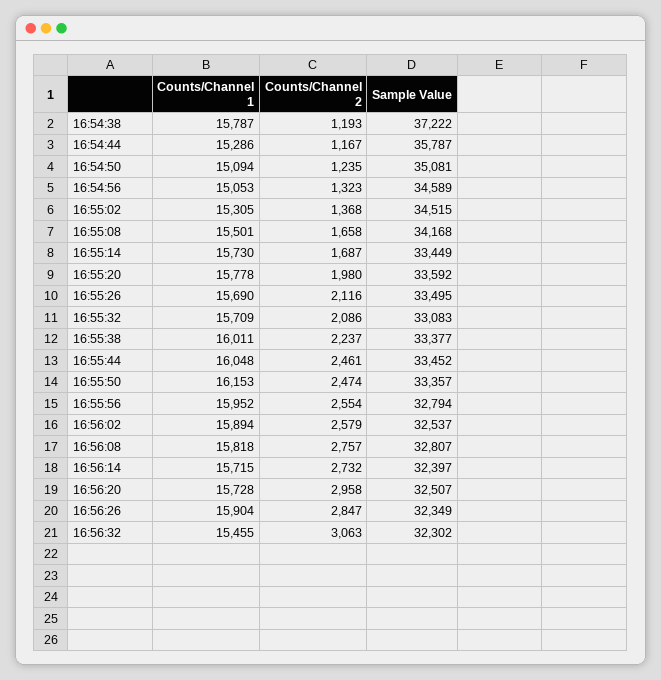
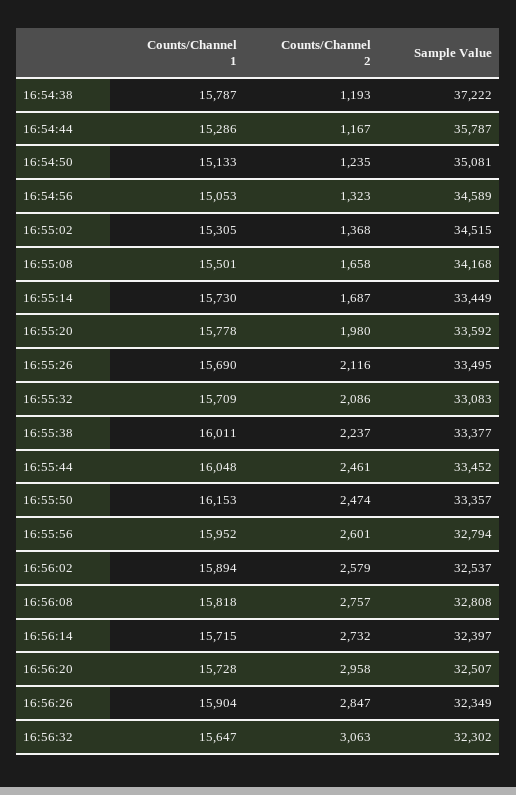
  {
    "Counts/Channel 1": {
      "16:54:38": 15787,
      "16:54:44": 15286,
-     "16:54:50": 15094,
+     "16:54:50": 15133,
      "16:54:56": 15053,
      "16:55:02": 15305,
      "16:55:08": 15501,
      "16:55:14": 15730,
      "16:55:20": 15778,
      "16:55:26": 15690,
      "16:55:32": 15709,
      "16:55:38": 16011,
      "16:55:44": 16048,
      "16:55:50": 16153,
      "16:55:56": 15952,
      "16:56:02": 15894,
      "16:56:08": 15818,
      "16:56:14": 15715,
      "16:56:20": 15728,
      "16:56:26": 15904,
-     "16:56:32": 15455
+     "16:56:32": 15647
    },
    "Counts/Channel 2": {
      "16:54:38": 1193,
      "16:54:44": 1167,
      "16:54:50": 1235,
      "16:54:56": 1323,
      "16:55:02": 1368,
      "16:55:08": 1658,
      "16:55:14": 1687,
      "16:55:20": 1980,
      "16:55:26": 2116,
      "16:55:32": 2086,
      "16:55:38": 2237,
      "16:55:44": 2461,
      "16:55:50": 2474,
-     "16:55:56": 2554,
+     "16:55:56": 2601,
      "16:56:02": 2579,
      "16:56:08": 2757,
      "16:56:14": 2732,
      "16:56:20": 2958,
      "16:56:26": 2847,
      "16:56:32": 3063
    },
    "Sample Value": {
      "16:54:38": 37222,
      "16:54:44": 35787,
      "16:54:50": 35081,
      "16:54:56": 34589,
      "16:55:02": 34515,
      "16:55:08": 34168,
      "16:55:14": 33449,
      "16:55:20": 33592,
      "16:55:26": 33495,
      "16:55:32": 33083,
      "16:55:38": 33377,
      "16:55:44": 33452,
      "16:55:50": 33357,
      "16:55:56": 32794,
      "16:56:02": 32537,
-     "16:56:08": 32807,
+     "16:56:08": 32808,
      "16:56:14": 32397,
      "16:56:20": 32507,
      "16:56:26": 32349,
      "16:56:32": 32302
    }
  }

